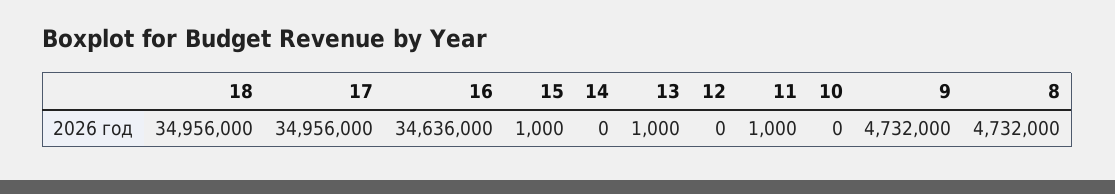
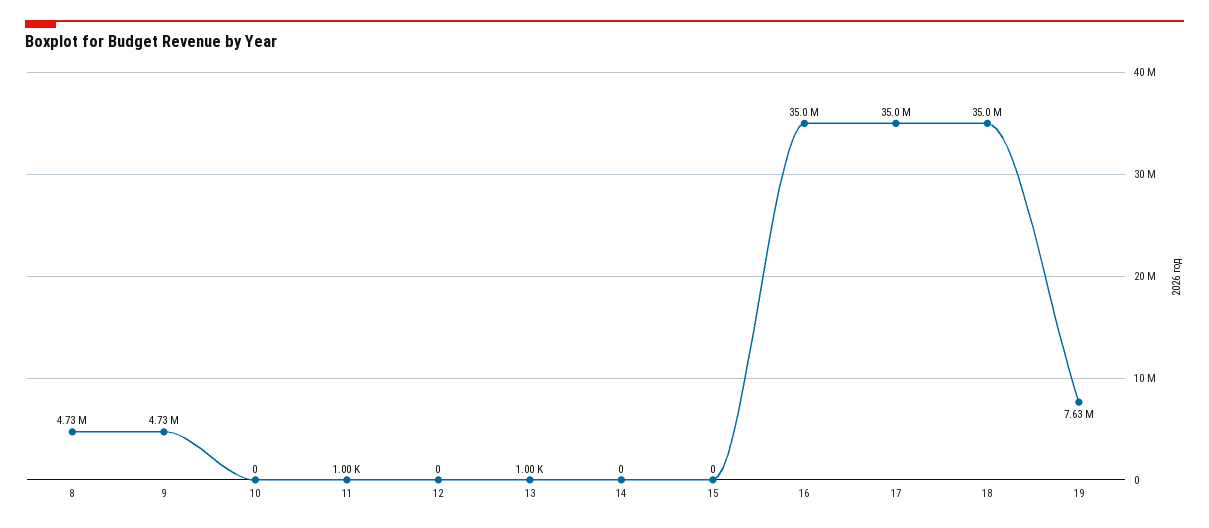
  {
    "18": 34956000,
    "17": 34956000,
-   "16": 34636000,
+   "16": 35000000,
-   "15": 1000,
+   "15": 0,
    "14": 0,
    "13": 1000,
    "12": 0,
    "11": 1000,
    "10": 0,
    "9": 4732000,
-   "8": 4732000
+   "8": 4732000,
+   "19": 7630000
  }

